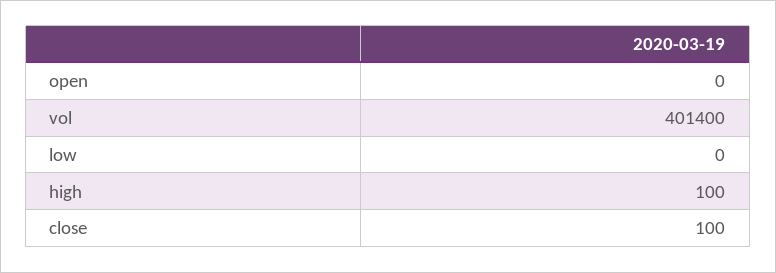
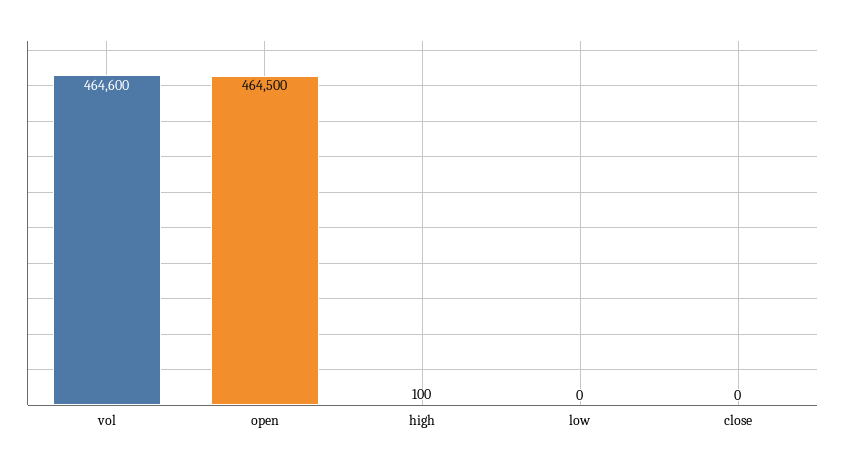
  {
-   "open": 0,
+   "open": 464500,
-   "vol": 401400,
+   "vol": 464600,
    "low": 0,
    "high": 100,
-   "close": 100
+   "close": 0
  }

